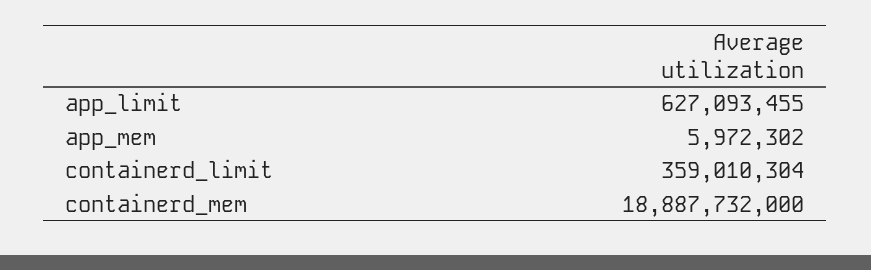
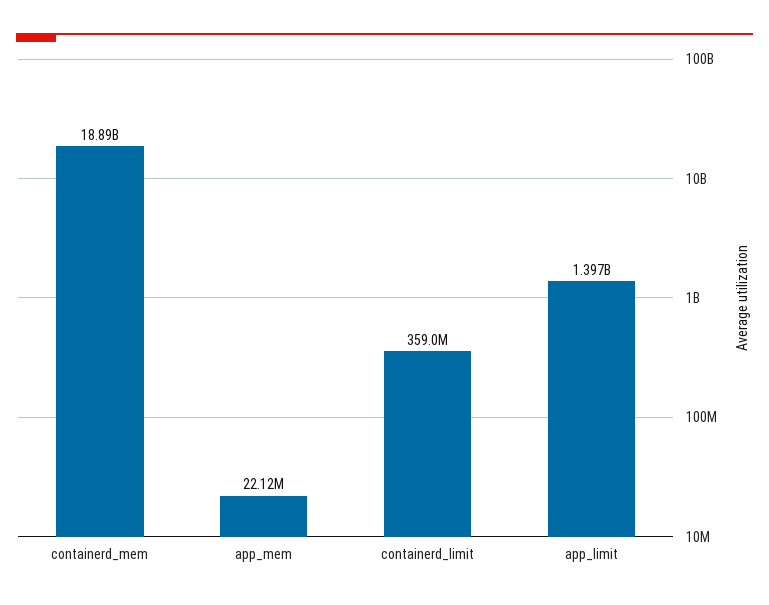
  {
-   "app_limit": 627093455,
+   "app_limit": 1397000000,
-   "app_mem": 5972302,
+   "app_mem": 22120000,
    "containerd_limit": 359010304,
    "containerd_mem": 18887732000
  }

